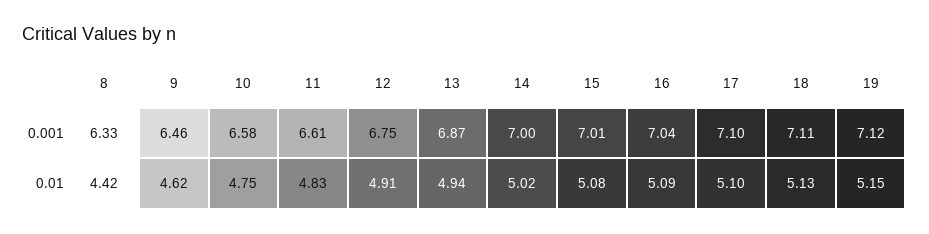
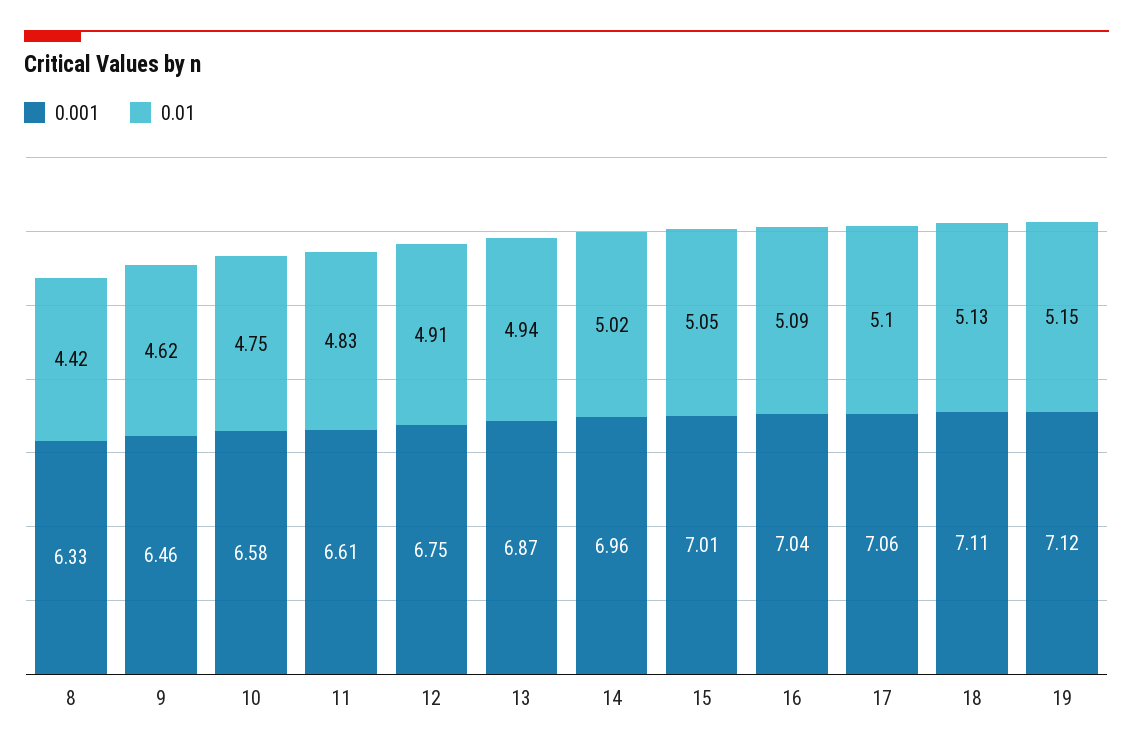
  {
    "0.001": {
      "8": 6.33,
      "9": 6.46,
      "10": 6.58,
      "11": 6.61,
      "12": 6.75,
      "13": 6.87,
-     "14": 7,
+     "14": 6.96,
      "15": 7.01,
      "16": 7.04,
-     "17": 7.1,
+     "17": 7.06,
      "18": 7.11,
      "19": 7.12
    },
    "0.01": {
      "8": 4.42,
      "9": 4.62,
      "10": 4.75,
      "11": 4.83,
      "12": 4.91,
      "13": 4.94,
      "14": 5.02,
-     "15": 5.08,
+     "15": 5.05,
      "16": 5.09,
      "17": 5.1,
      "18": 5.13,
      "19": 5.15
    }
  }

